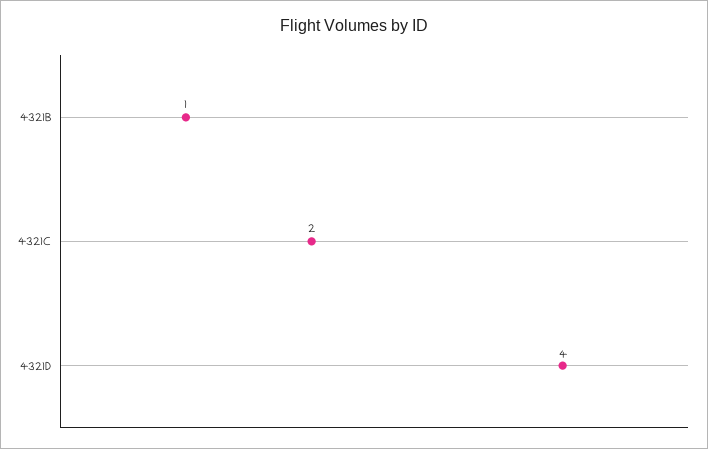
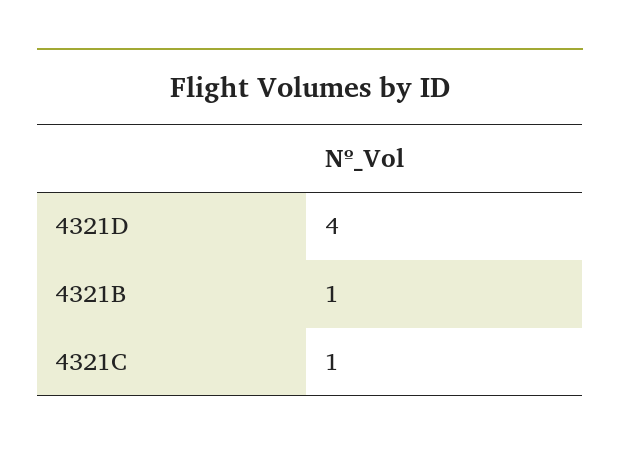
  {
    "4321B": 1,
-   "4321C": 2,
+   "4321C": 1,
    "4321D": 4
  }

